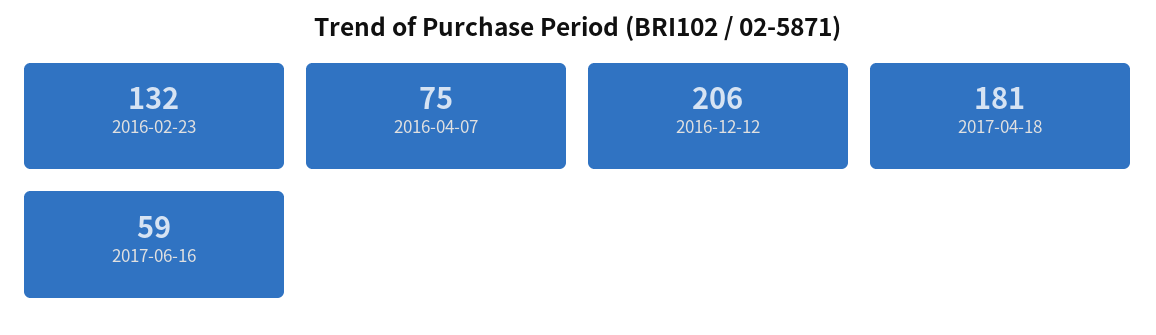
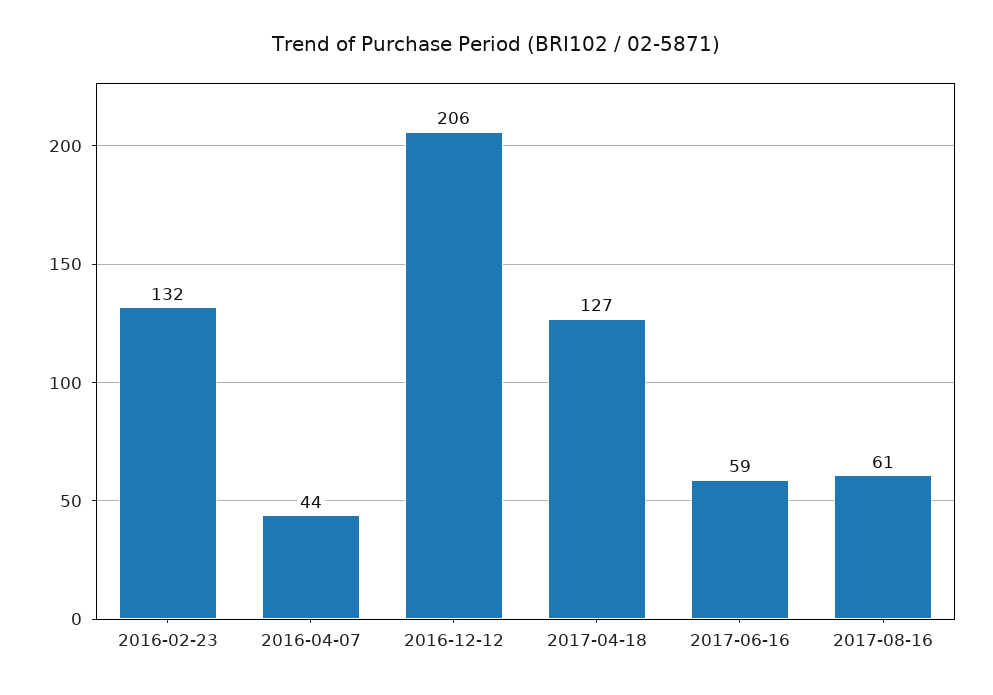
  {
    "2016-02-23": 132,
-   "2016-04-07": 75,
+   "2016-04-07": 44,
    "2016-12-12": 206,
-   "2017-04-18": 181,
+   "2017-04-18": 127,
-   "2017-06-16": 59
+   "2017-06-16": 59,
+   "2017-08-16": 61
  }

